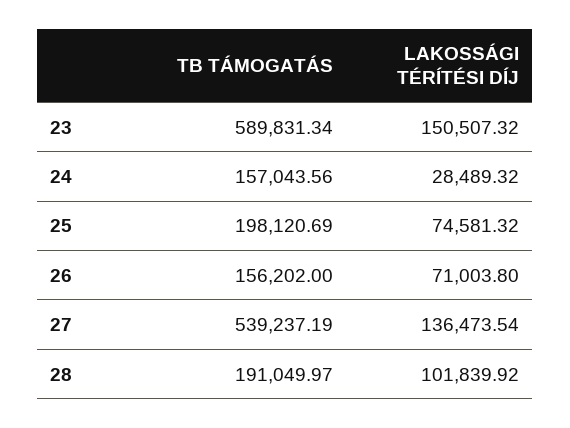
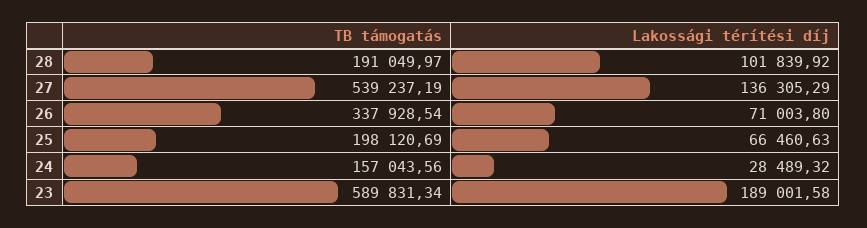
  {
    "TB TÁMOGATÁS": {
      "23": 589831.34,
      "24": 157043.56,
      "25": 198120.69,
-     "26": 156202,
+     "26": 337928.54,
      "27": 539237.19,
      "28": 191049.97
    },
    "LAKOSSÁGI TÉRÍTÉSI DÍJ": {
-     "23": 150507.32,
+     "23": 189001.58,
      "24": 28489.32,
-     "25": 74581.32,
+     "25": 66460.63,
      "26": 71003.8,
-     "27": 136473.54,
+     "27": 136305.29,
      "28": 101839.92
    }
  }

